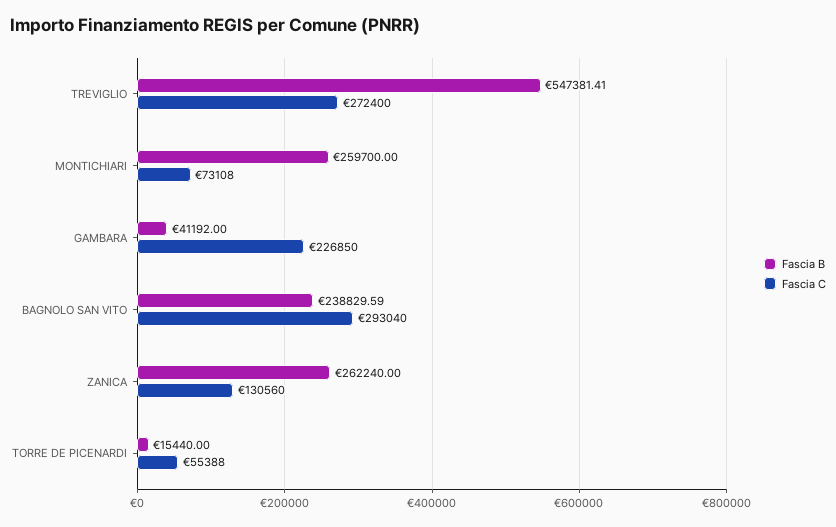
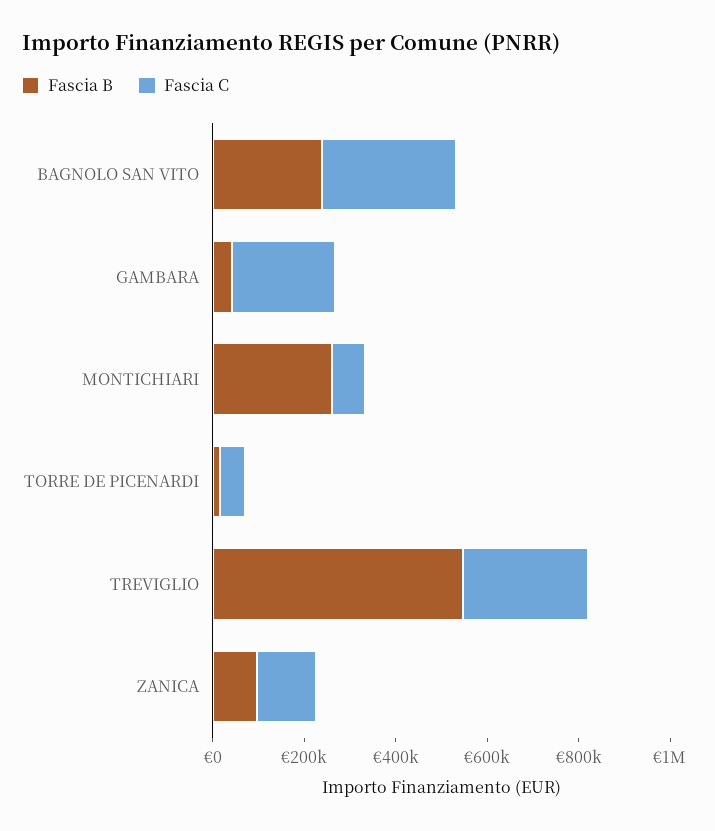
  {
    "Fascia B": {
      "TREVIGLIO": 547381.41,
      "MONTICHIARI": 259700,
      "GAMBARA": 41192,
      "BAGNOLO SAN VITO": 238829.59,
-     "ZANICA": 262240,
+     "ZANICA": 100000,
      "TORRE DE PICENARDI": 15440
    },
    "Fascia C": {
      "TREVIGLIO": 272400,
      "MONTICHIARI": 73108,
      "GAMBARA": 226850,
      "BAGNOLO SAN VITO": 293040,
      "ZANICA": 130560,
      "TORRE DE PICENARDI": 55388
    }
  }

